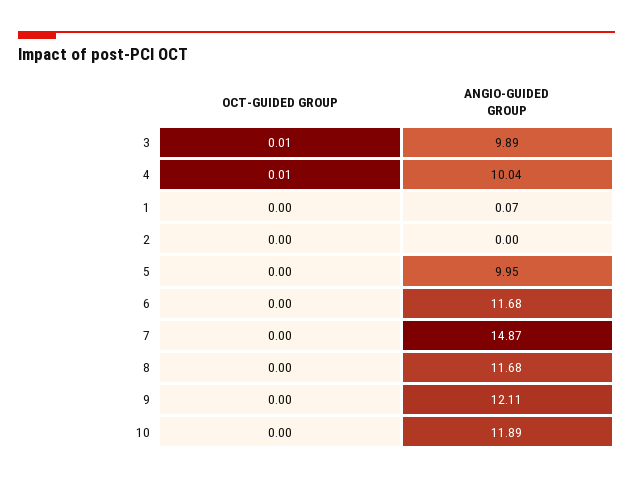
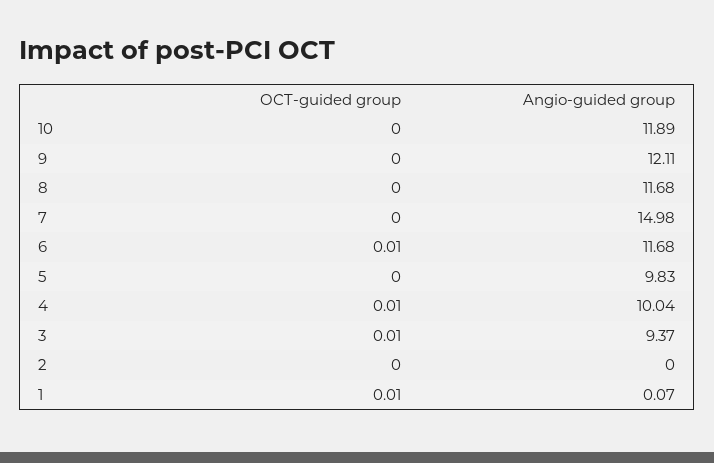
  {
    "OCT-GUIDED GROUP": {
      "3": 0.01,
      "4": 0.01,
-     "1": 0,
+     "1": 0.01,
      "2": 0,
      "5": 0,
-     "6": 0,
+     "6": 0.01,
      "7": 0,
      "8": 0,
      "9": 0,
      "10": 0
    },
    "ANGIO-GUIDED GROUP": {
-     "3": 9.89,
+     "3": 9.37,
      "4": 10.04,
      "1": 0.07,
      "2": 0,
-     "5": 9.95,
+     "5": 9.83,
      "6": 11.68,
-     "7": 14.87,
+     "7": 14.98,
      "8": 11.68,
      "9": 12.11,
      "10": 11.89
    }
  }

